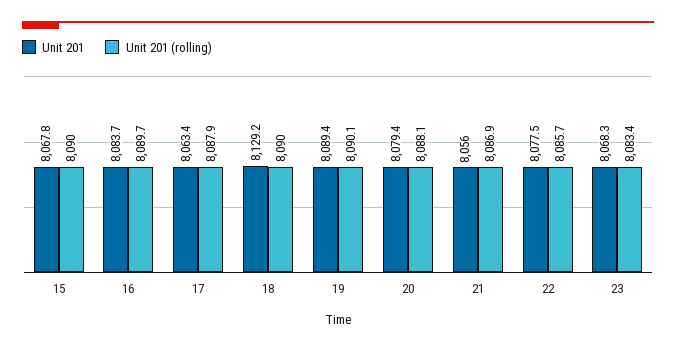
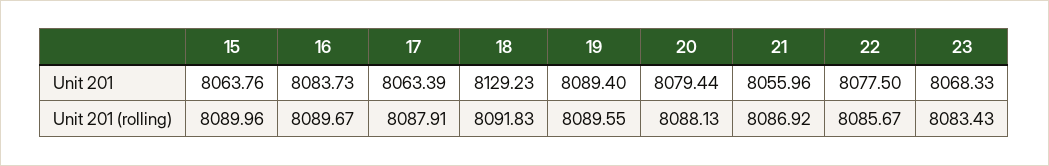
  {
    "Unit 201": {
-     "15": 8067.8,
+     "15": 8063.76,
      "16": 8083.73,
      "17": 8063.39,
      "18": 8129.23,
      "19": 8089.4,
      "20": 8079.44,
      "21": 8055.96,
      "22": 8077.5,
      "23": 8068.33
    },
    "Unit 201 (rolling)": {
      "15": 8089.96,
      "16": 8089.67,
      "17": 8087.91,
-     "18": 8090,
+     "18": 8091.83,
-     "19": 8090.1,
+     "19": 8089.55,
      "20": 8088.13,
      "21": 8086.92,
      "22": 8085.67,
      "23": 8083.43
    }
  }

